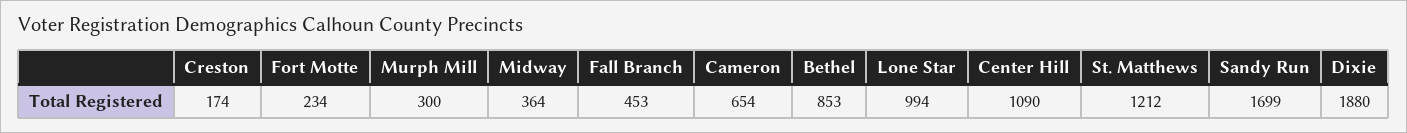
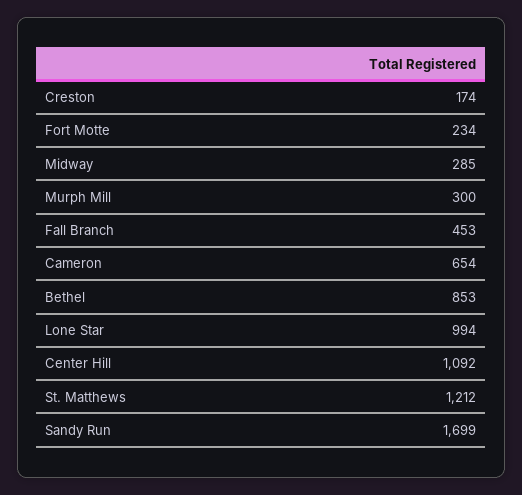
  {
    "Creston": 174,
    "Fort Motte": 234,
    "Murph Mill": 300,
-   "Midway": 364,
+   "Midway": 285,
    "Fall Branch": 453,
    "Cameron": 654,
    "Bethel": 853,
    "Lone Star": 994,
-   "Center Hill": 1090,
+   "Center Hill": 1092,
    "St. Matthews": 1212,
-   "Sandy Run": 1699,
+   "Sandy Run": 1699
-   "Dixie": 1880
  }

